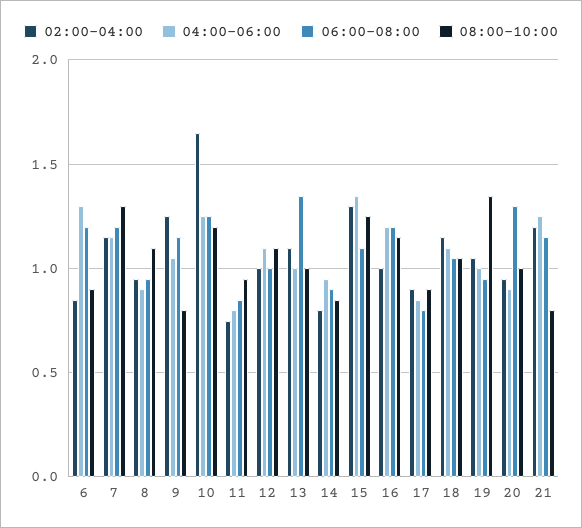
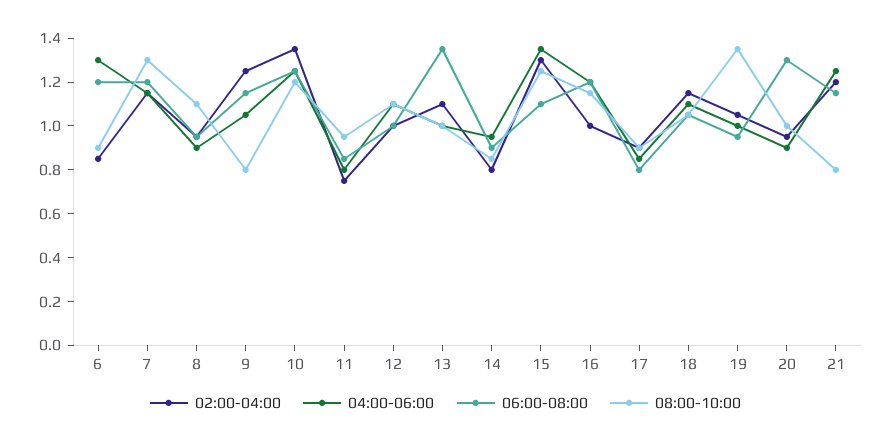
  {
    "02:00-04:00": {
      "6": 0.85,
      "7": 1.15,
      "8": 0.95,
      "9": 1.25,
-     "10": 1.65,
+     "10": 1.35,
      "11": 0.75,
      "12": 1,
      "13": 1.1,
      "14": 0.8,
      "15": 1.3,
      "16": 1,
      "17": 0.9,
      "18": 1.15,
      "19": 1.05,
      "20": 0.95,
      "21": 1.2
    },
    "04:00-06:00": {
      "6": 1.3,
      "7": 1.15,
      "8": 0.9,
      "9": 1.05,
      "10": 1.25,
      "11": 0.8,
      "12": 1.1,
      "13": 1,
      "14": 0.95,
      "15": 1.35,
      "16": 1.2,
      "17": 0.85,
      "18": 1.1,
      "19": 1,
      "20": 0.9,
      "21": 1.25
    },
    "06:00-08:00": {
      "6": 1.2,
      "7": 1.2,
      "8": 0.95,
      "9": 1.15,
      "10": 1.25,
      "11": 0.85,
      "12": 1,
      "13": 1.35,
      "14": 0.9,
      "15": 1.1,
      "16": 1.2,
      "17": 0.8,
      "18": 1.05,
      "19": 0.95,
      "20": 1.3,
      "21": 1.15
    },
    "08:00-10:00": {
      "6": 0.9,
      "7": 1.3,
      "8": 1.1,
      "9": 0.8,
      "10": 1.2,
      "11": 0.95,
      "12": 1.1,
      "13": 1,
      "14": 0.85,
      "15": 1.25,
      "16": 1.15,
      "17": 0.9,
      "18": 1.05,
      "19": 1.35,
      "20": 1,
      "21": 0.8
    }
  }

